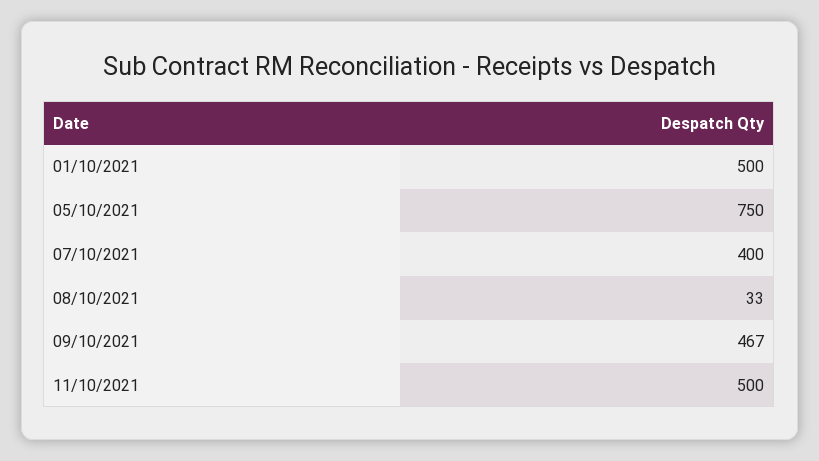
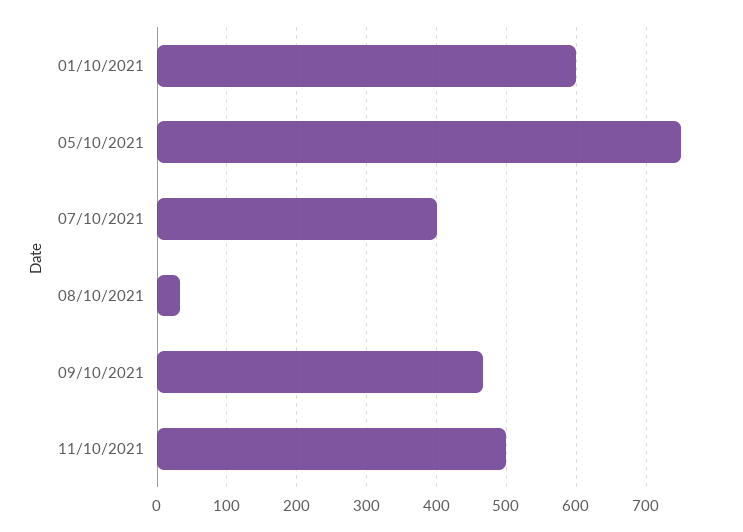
  {
-   "01/10/2021": 500,
+   "01/10/2021": 600,
    "05/10/2021": 750,
    "07/10/2021": 400,
    "08/10/2021": 33,
    "09/10/2021": 467,
    "11/10/2021": 500
  }

